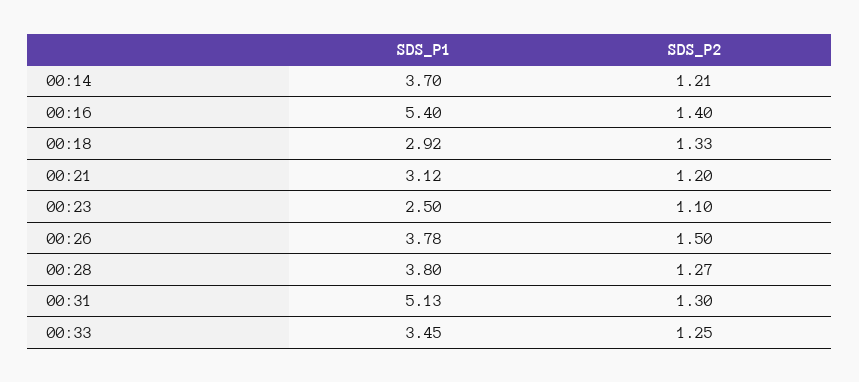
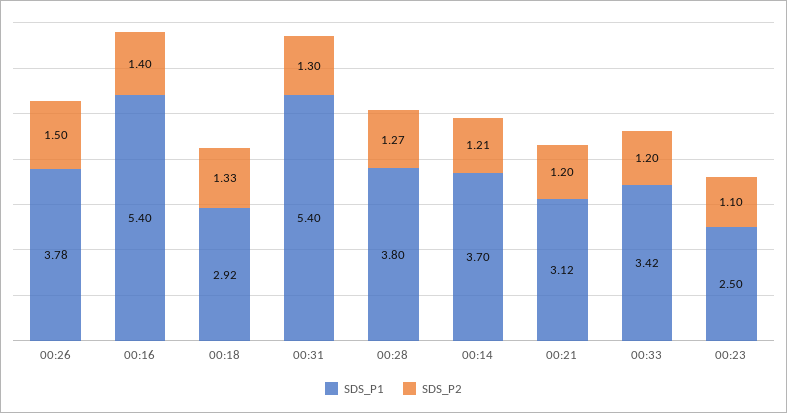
  {
    "SDS_P1": {
      "00:14": 3.7,
      "00:16": 5.4,
      "00:18": 2.92,
      "00:21": 3.12,
      "00:23": 2.5,
      "00:26": 3.78,
      "00:28": 3.8,
-     "00:31": 5.13,
+     "00:31": 5.4,
-     "00:33": 3.45
+     "00:33": 3.42
    },
    "SDS_P2": {
      "00:14": 1.21,
      "00:16": 1.4,
      "00:18": 1.33,
      "00:21": 1.2,
      "00:23": 1.1,
      "00:26": 1.5,
      "00:28": 1.27,
      "00:31": 1.3,
-     "00:33": 1.25
+     "00:33": 1.2
    }
  }

